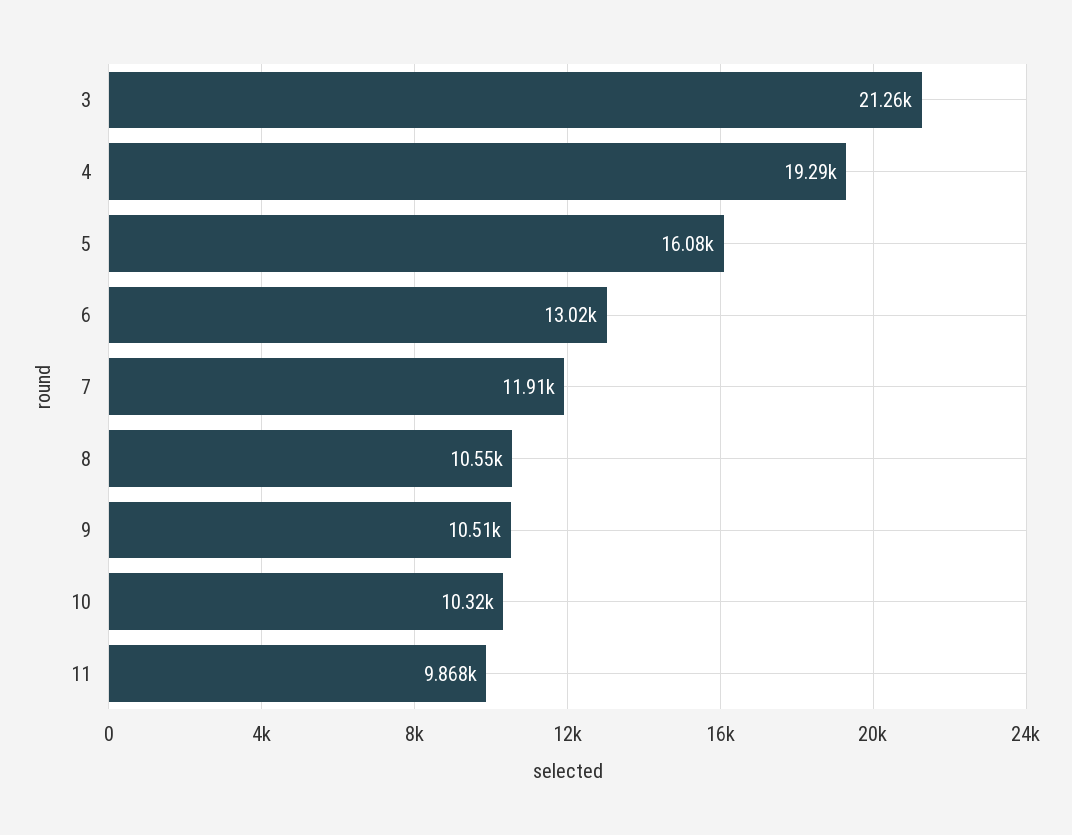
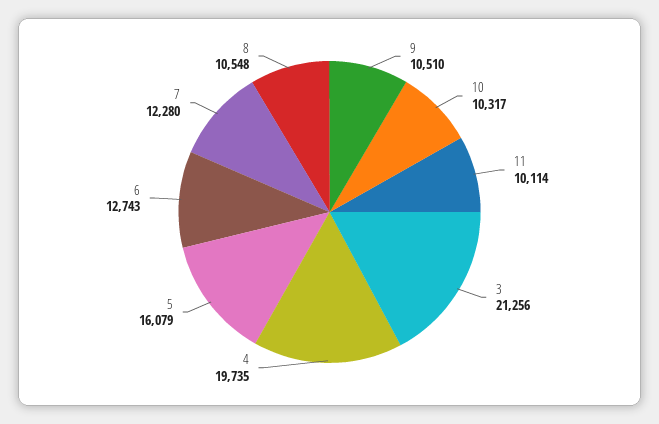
  {
    "3": 21256,
-   "4": 19290,
+   "4": 19735,
    "5": 16079,
-   "6": 13020,
+   "6": 12743,
-   "7": 11910,
+   "7": 12280,
    "8": 10548,
    "9": 10510,
    "10": 10317,
-   "11": 9868
+   "11": 10114
  }

